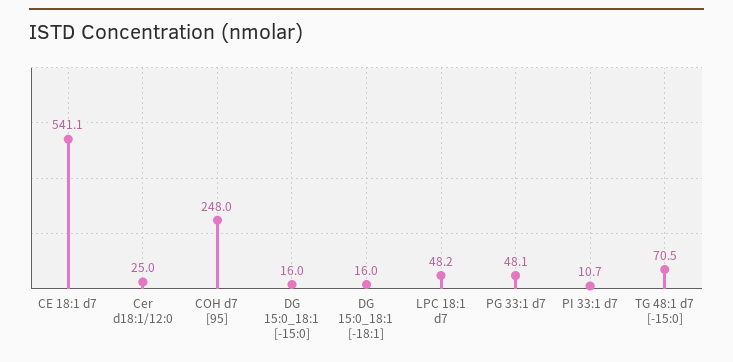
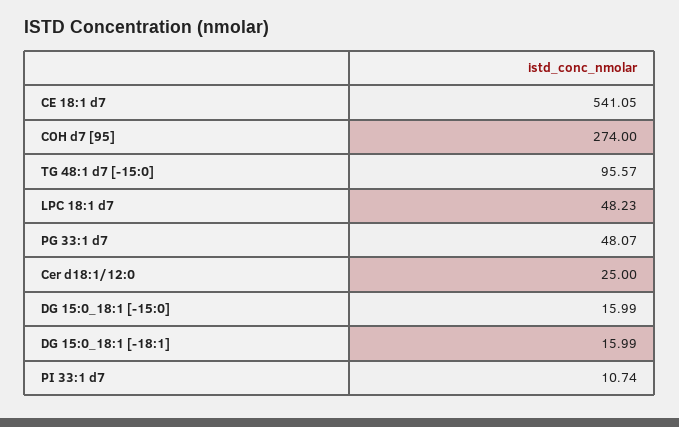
  {
    "CE 18:1 d7": 541.05,
    "Cer d18:1/12:0": 25,
-   "COH d7 [95]": 248,
+   "COH d7 [95]": 274,
    "DG 15:0_18:1 [-15:0]": 15.99,
    "DG 15:0_18:1 [-18:1]": 15.99,
    "LPC 18:1 d7": 48.23,
    "PG 33:1 d7": 48.07,
    "PI 33:1 d7": 10.74,
-   "TG 48:1 d7 [-15:0]": 70.5
+   "TG 48:1 d7 [-15:0]": 95.57
  }

